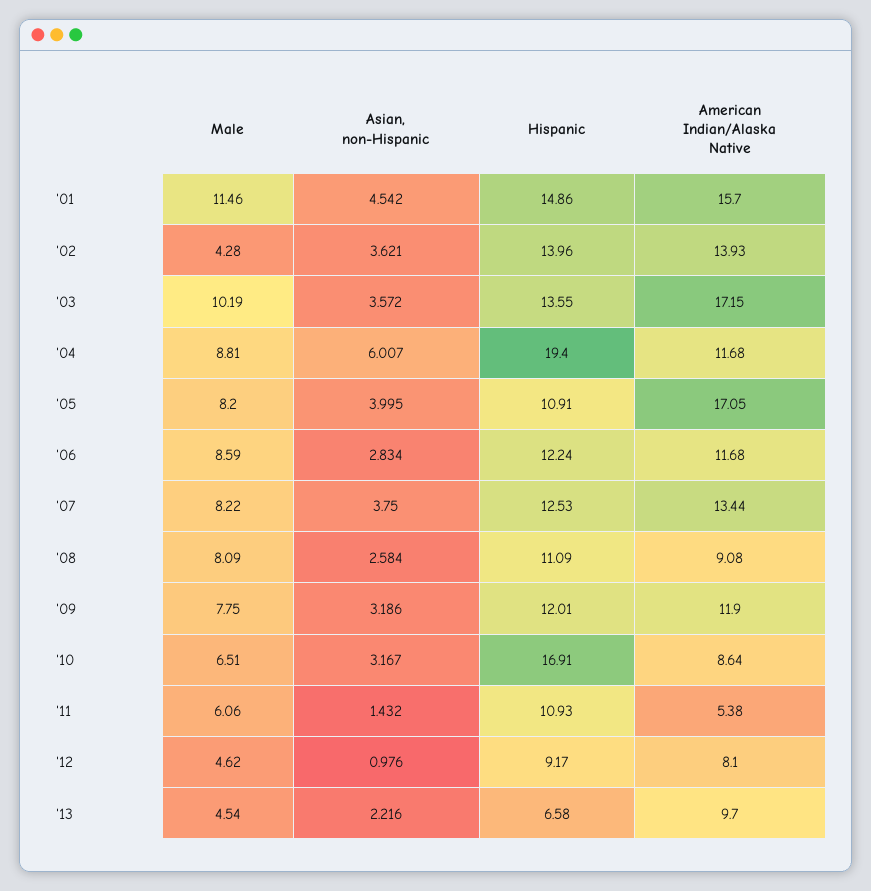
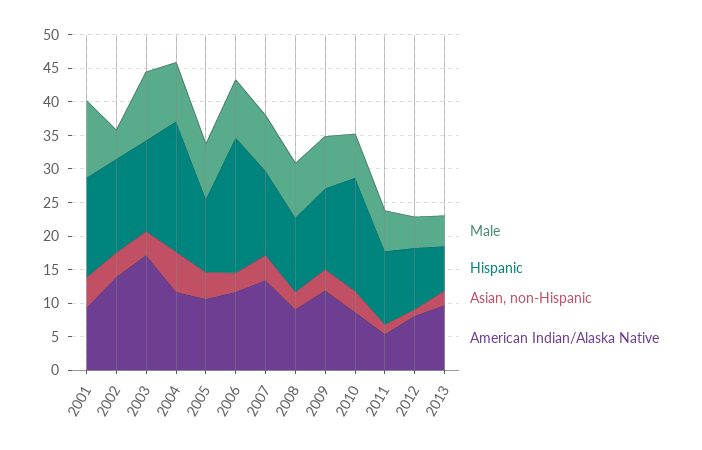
  {
    "Male": {
      "'01": 11.46,
      "'02": 4.28,
      "'03": 10.19,
      "'04": 8.81,
      "'05": 8.2,
      "'06": 8.59,
      "'07": 8.22,
      "'08": 8.09,
      "'09": 7.75,
      "'10": 6.51,
      "'11": 6.06,
      "'12": 4.62,
      "'13": 4.54
    },
    "Asian, non-Hispanic": {
      "'01": 4.542,
      "'02": 3.621,
      "'03": 3.572,
      "'04": 6.007,
      "'05": 3.995,
      "'06": 2.834,
      "'07": 3.75,
      "'08": 2.584,
      "'09": 3.186,
      "'10": 3.167,
      "'11": 1.432,
      "'12": 0.976,
      "'13": 2.216
    },
    "Hispanic": {
      "'01": 14.86,
      "'02": 13.96,
      "'03": 13.55,
      "'04": 19.4,
      "'05": 10.91,
-     "'06": 12.24,
+     "'06": 20,
      "'07": 12.53,
      "'08": 11.09,
      "'09": 12.01,
      "'10": 16.91,
      "'11": 10.93,
      "'12": 9.17,
      "'13": 6.58
    },
    "American Indian/Alaska Native": {
-     "'01": 15.7,
+     "'01": 10,
      "'02": 13.93,
      "'03": 17.15,
      "'04": 11.68,
-     "'05": 17.05,
+     "'05": 10,
      "'06": 11.68,
      "'07": 13.44,
      "'08": 9.08,
      "'09": 11.9,
      "'10": 8.64,
      "'11": 5.38,
      "'12": 8.1,
      "'13": 9.7
    }
  }

